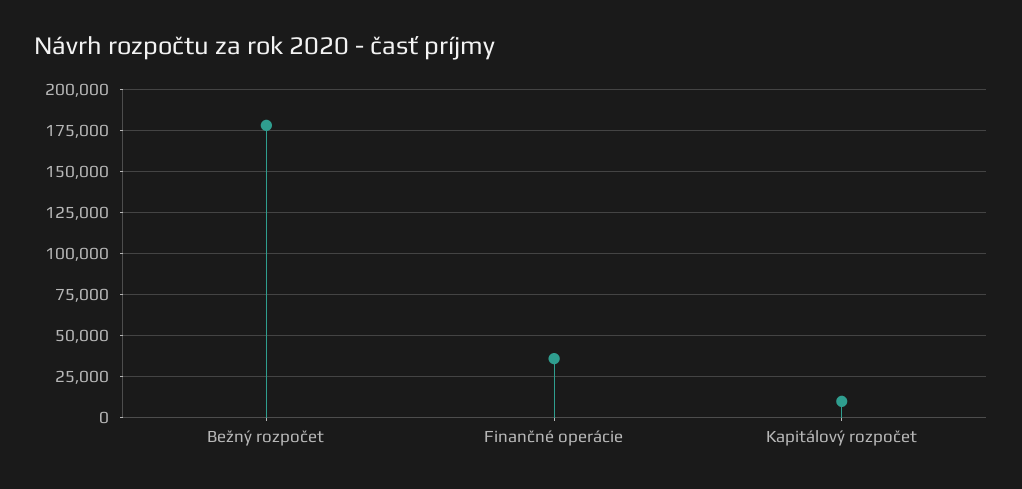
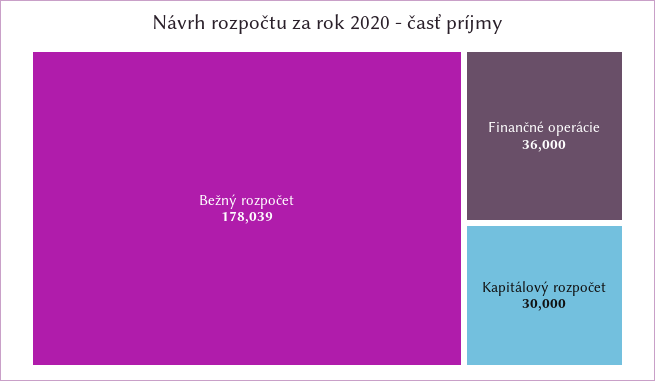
  {
    "Bežný rozpočet": 178039,
    "Finančné operácie": 36000,
-   "Kapitálový rozpočet": 10000
+   "Kapitálový rozpočet": 30000
  }

